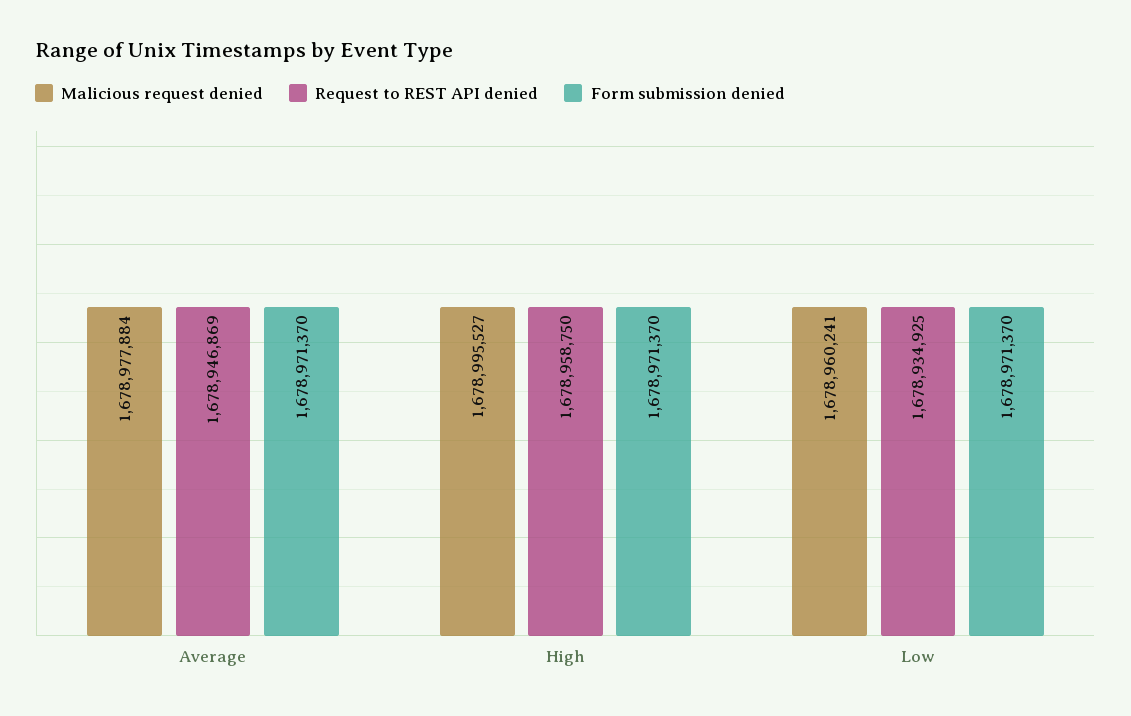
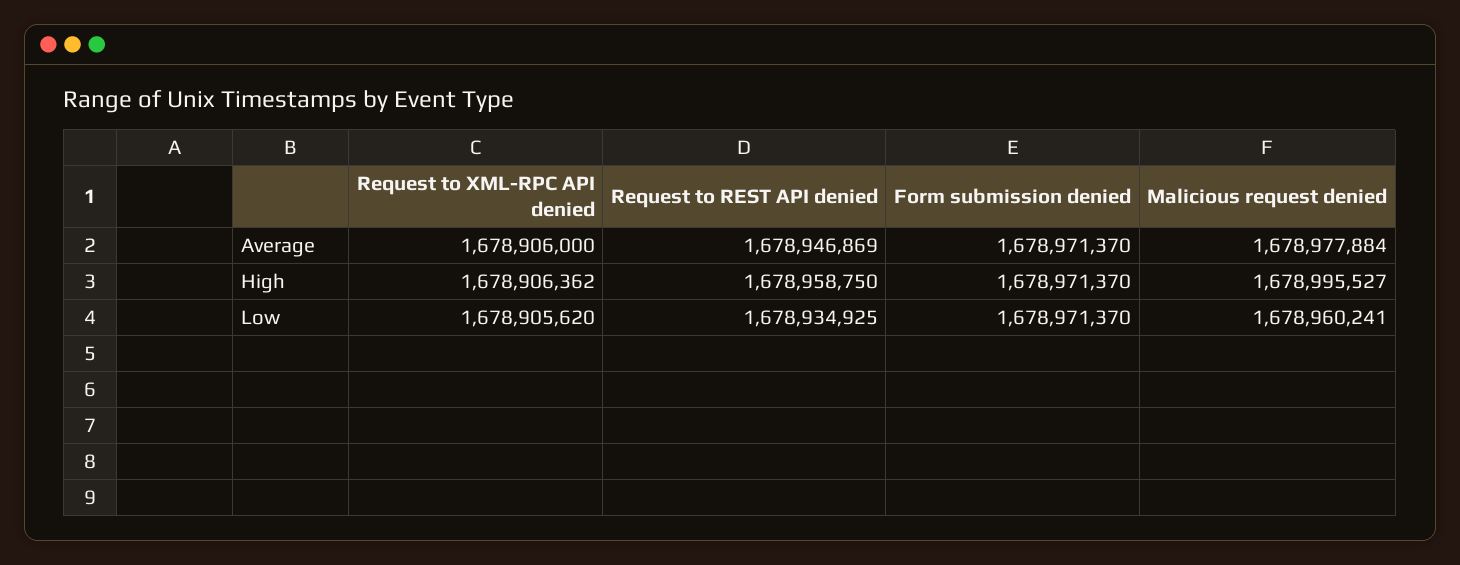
  {
    "Malicious request denied": {
      "Average": 1678977884,
      "High": 1678995527,
      "Low": 1678960241
    },
    "Request to REST API denied": {
      "Average": 1678946869,
      "High": 1678958750,
      "Low": 1678934925
    },
    "Form submission denied": {
      "Average": 1678971370,
      "High": 1678971370,
      "Low": 1678971370
-   }
+   },
+   "Request to XML-RPC API denied": {
+     "Average": 1678906000,
+     "High": 1678906362,
+     "Low": 1678905620
+   }
  }

